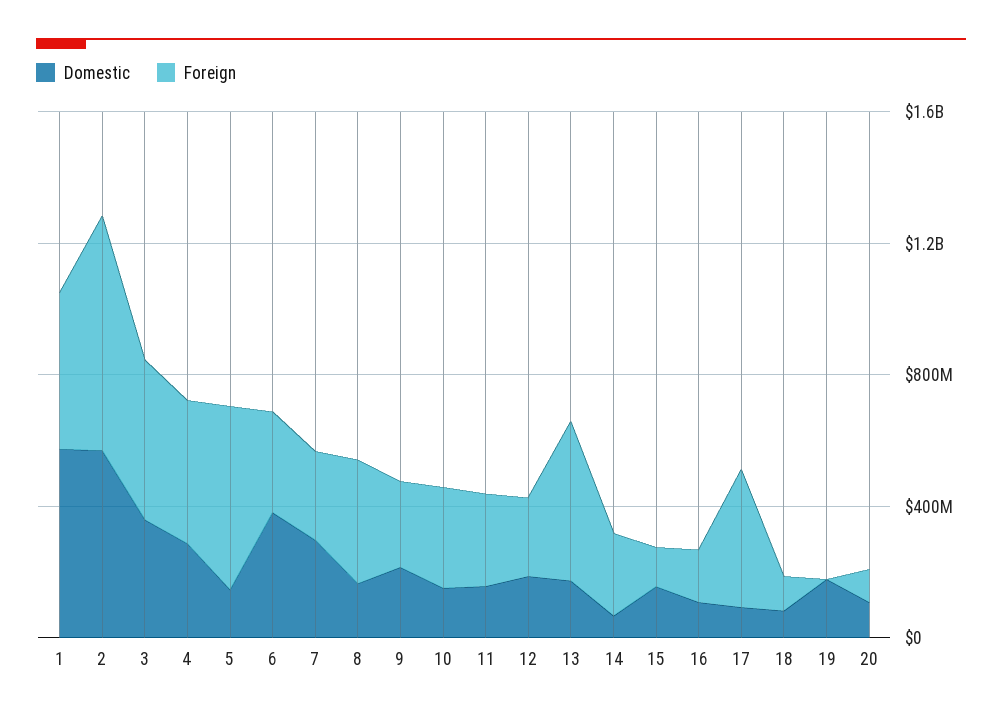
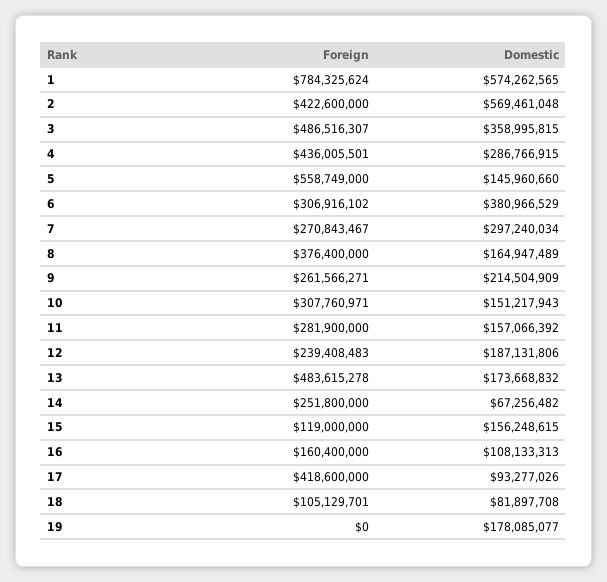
  {
    "Domestic": {
      "1": 574262565,
      "2": 569461048,
      "3": 358995815,
      "4": 286766915,
      "5": 145960660,
      "6": 380966529,
      "7": 297240034,
      "8": 164947489,
      "9": 214504909,
      "10": 151217943,
      "11": 157066392,
      "12": 187131806,
      "13": 173668832,
      "14": 67256482,
      "15": 156248615,
      "16": 108133313,
      "17": 93277026,
      "18": 81897708,
-     "19": 178085077,
+     "19": 178085077
-     "20": 100000000
    },
    "Foreign": {
-     "1": 500000000,
+     "1": 784325624,
-     "2": 700000000,
+     "2": 422600000,
      "3": 486516307,
      "4": 436005501,
      "5": 558749000,
      "6": 306916102,
      "7": 270843467,
      "8": 376400000,
      "9": 261566271,
      "10": 307760971,
      "11": 281900000,
      "12": 239408483,
      "13": 483615278,
      "14": 251800000,
      "15": 119000000,
      "16": 160400000,
      "17": 418600000,
      "18": 105129701,
-     "19": 0,
+     "19": 0
-     "20": 100000000
    }
  }

